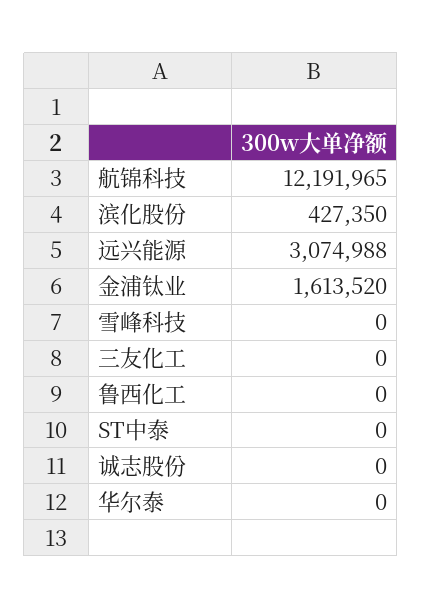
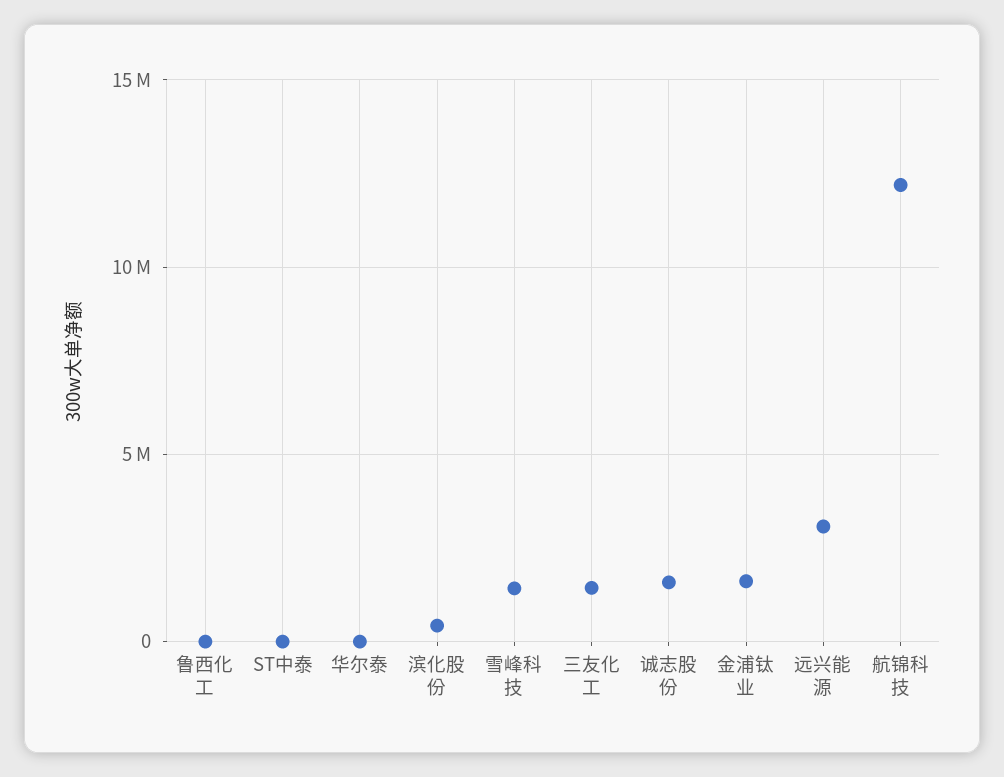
  {
    "航锦科技": 12191965,
    "滨化股份": 427350,
    "远兴能源": 3074988,
    "金浦钛业": 1613520,
-   "雪峰科技": 0,
+   "雪峰科技": 1500000,
-   "三友化工": 0,
+   "三友化工": 1500000,
    "鲁西化工": 0,
    "ST中泰": 0,
-   "诚志股份": 0,
+   "诚志股份": 1500000,
    "华尔泰": 0
  }

